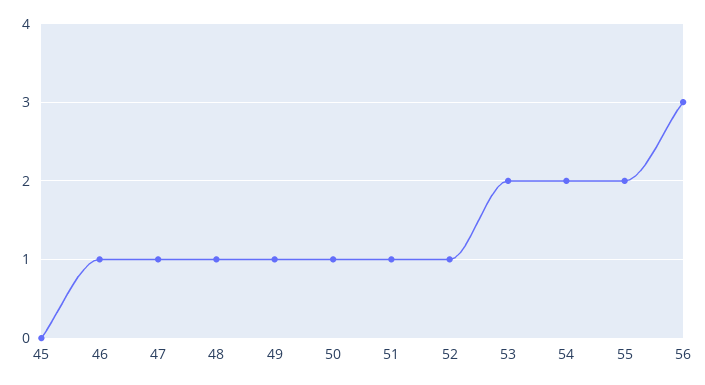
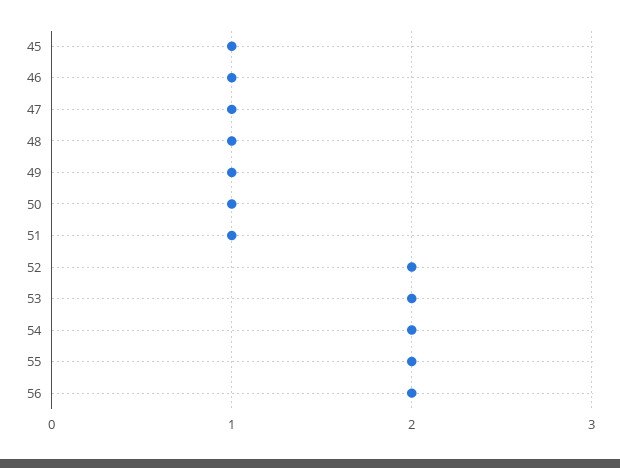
  {
-   "45": 0,
+   "45": 1,
    "46": 1,
    "47": 1,
    "48": 1,
    "49": 1,
    "50": 1,
    "51": 1,
-   "52": 1,
+   "52": 2,
    "53": 2,
    "54": 2,
    "55": 2,
-   "56": 3
+   "56": 2
  }

